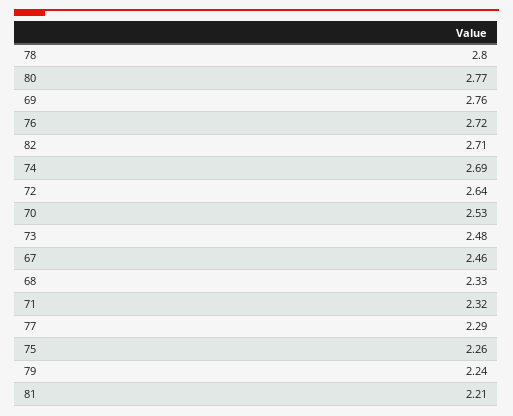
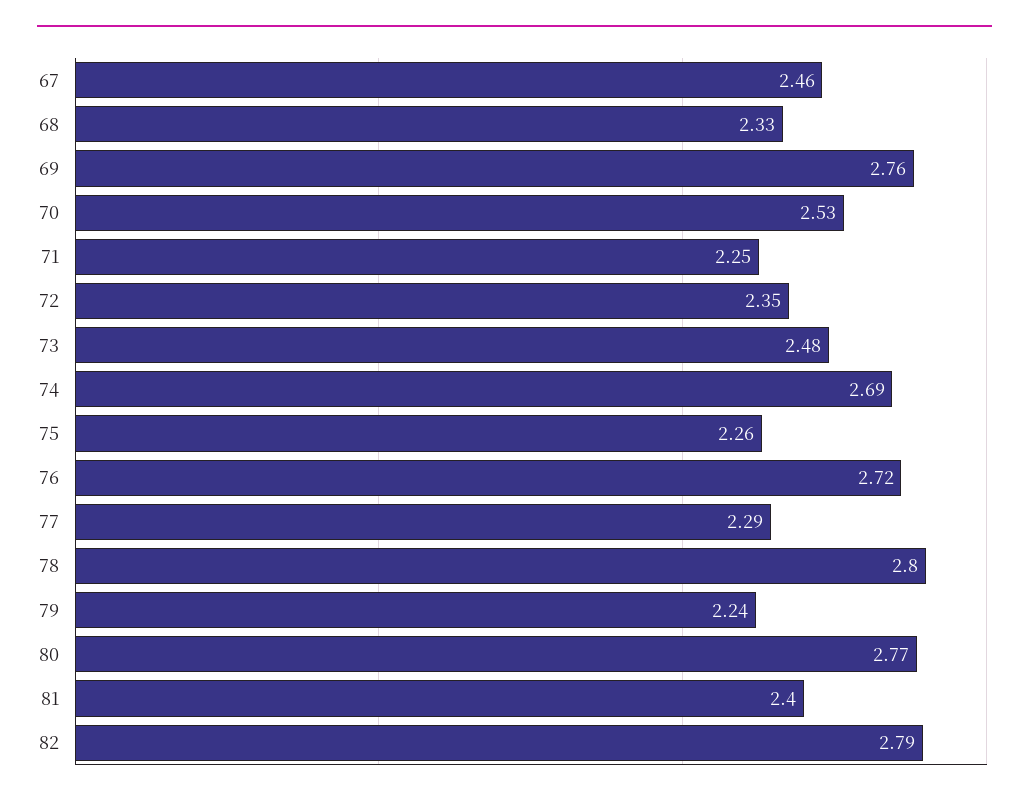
  {
    "78": 2.8,
    "80": 2.77,
    "69": 2.76,
    "76": 2.72,
-   "82": 2.71,
+   "82": 2.79,
    "74": 2.69,
-   "72": 2.64,
+   "72": 2.35,
    "70": 2.53,
    "73": 2.48,
    "67": 2.46,
    "68": 2.33,
-   "71": 2.32,
+   "71": 2.25,
    "77": 2.29,
    "75": 2.26,
    "79": 2.24,
-   "81": 2.21
+   "81": 2.4
  }

